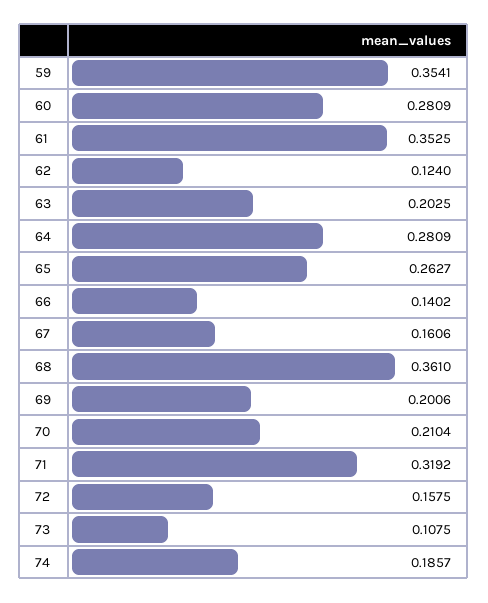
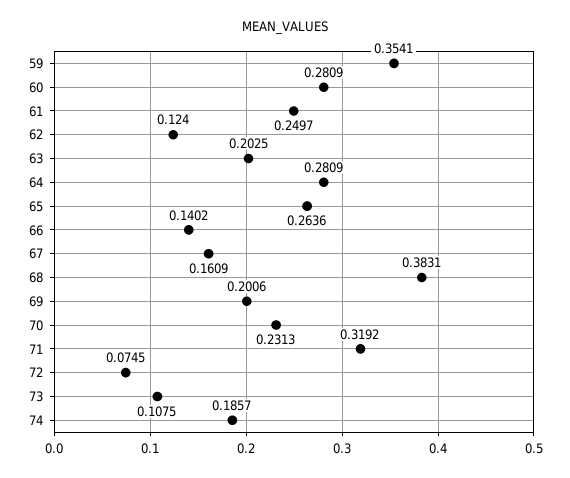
  {
    "59": 0.3541,
    "60": 0.2809,
-   "61": 0.3525,
+   "61": 0.2497,
    "62": 0.124,
    "63": 0.2025,
    "64": 0.2809,
-   "65": 0.2627,
+   "65": 0.2636,
    "66": 0.1402,
-   "67": 0.1606,
+   "67": 0.1609,
-   "68": 0.361,
+   "68": 0.3831,
    "69": 0.2006,
-   "70": 0.2104,
+   "70": 0.2313,
    "71": 0.3192,
-   "72": 0.1575,
+   "72": 0.0745,
    "73": 0.1075,
    "74": 0.1857
  }

